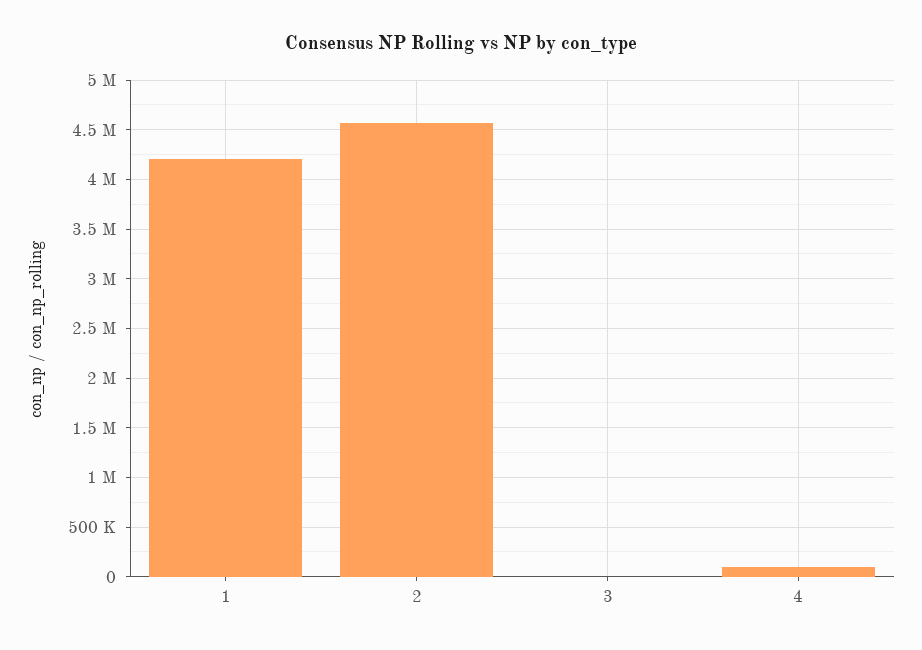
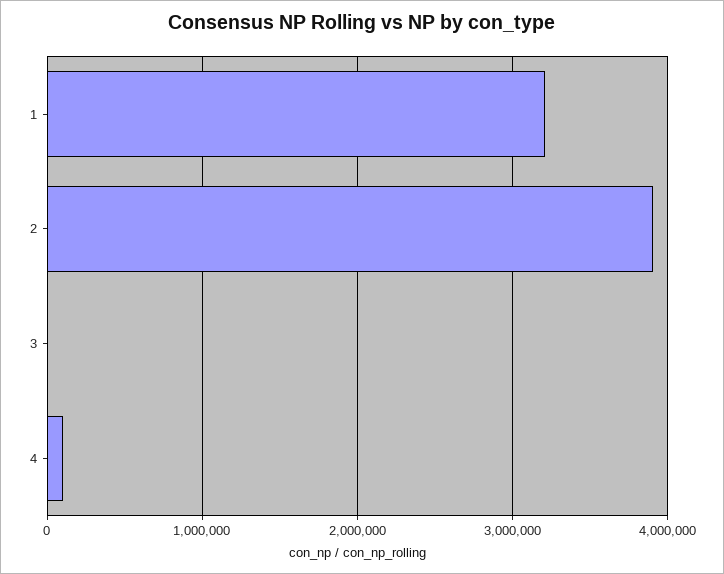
  {
-   "1": 4200000,
+   "1": 3200000,
-   "2": 4600000,
+   "2": 3900000,
    "3": 0,
    "4": 100000
  }

